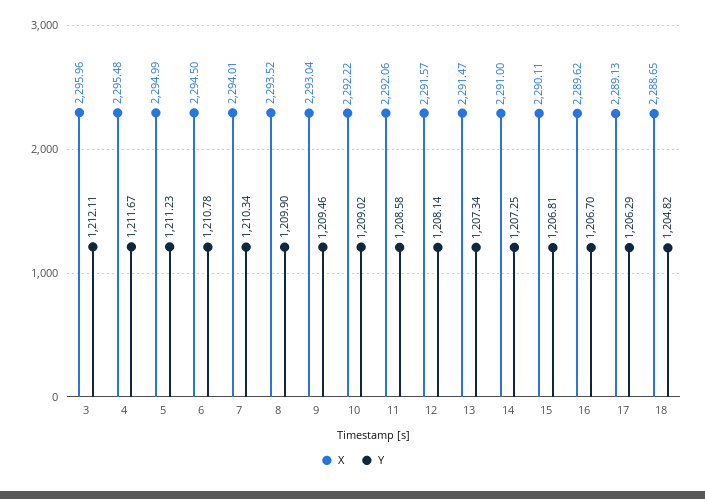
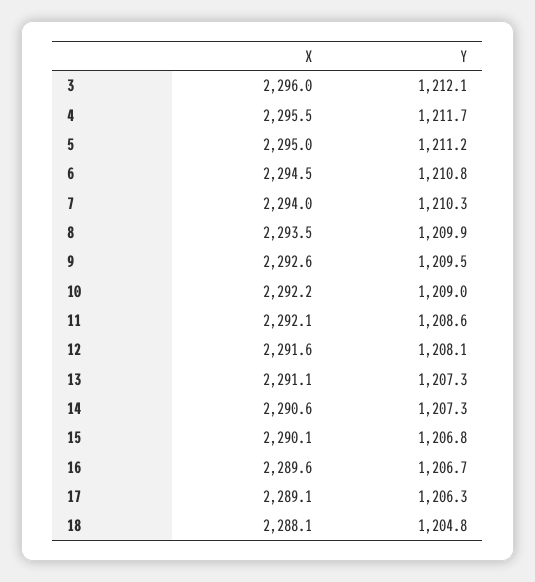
  {
    "X": {
      "3": 2295.96,
      "4": 2295.48,
      "5": 2294.99,
      "6": 2294.5,
      "7": 2294.01,
      "8": 2293.52,
-     "9": 2293.04,
+     "9": 2292.6,
      "10": 2292.22,
      "11": 2292.06,
      "12": 2291.57,
-     "13": 2291.47,
+     "13": 2291.1,
-     "14": 2291,
+     "14": 2290.6,
      "15": 2290.11,
      "16": 2289.62,
      "17": 2289.13,
-     "18": 2288.65
+     "18": 2288.1
    },
    "Y": {
      "3": 1212.11,
      "4": 1211.67,
      "5": 1211.23,
      "6": 1210.78,
      "7": 1210.34,
      "8": 1209.9,
      "9": 1209.46,
      "10": 1209.02,
      "11": 1208.58,
      "12": 1208.14,
      "13": 1207.34,
      "14": 1207.25,
      "15": 1206.81,
      "16": 1206.7,
      "17": 1206.29,
      "18": 1204.82
    }
  }

